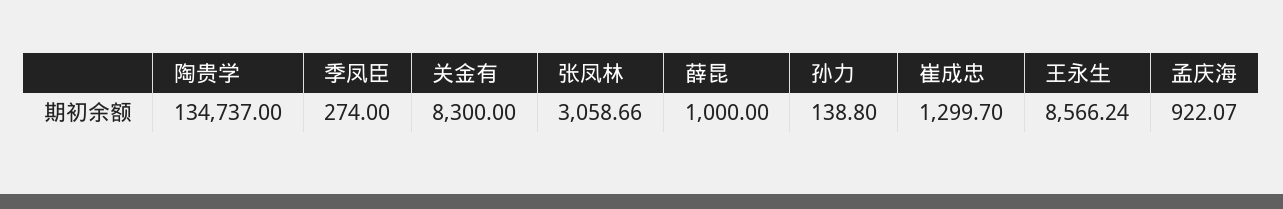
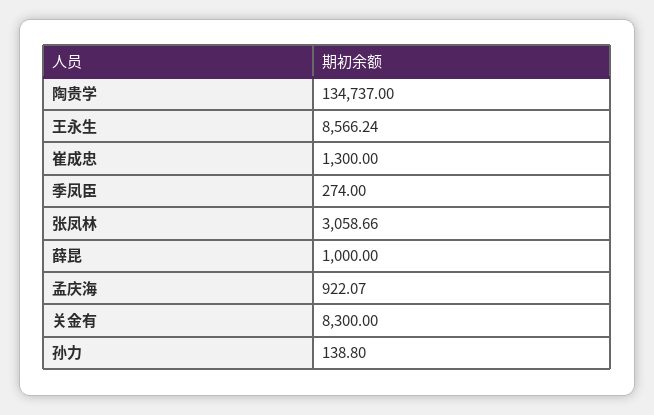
  {
    "陶贵学": 134737,
    "季凤臣": 274,
    "关金有": 8300,
    "张凤林": 3058.66,
    "薛昆": 1000,
    "孙力": 138.8,
-   "崔成忠": 1299.7,
+   "崔成忠": 1300,
    "王永生": 8566.24,
    "孟庆海": 922.07
  }

